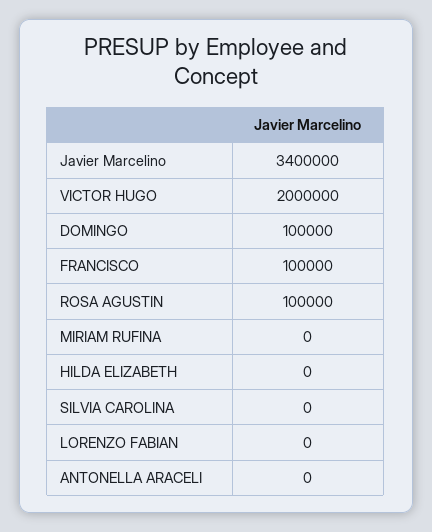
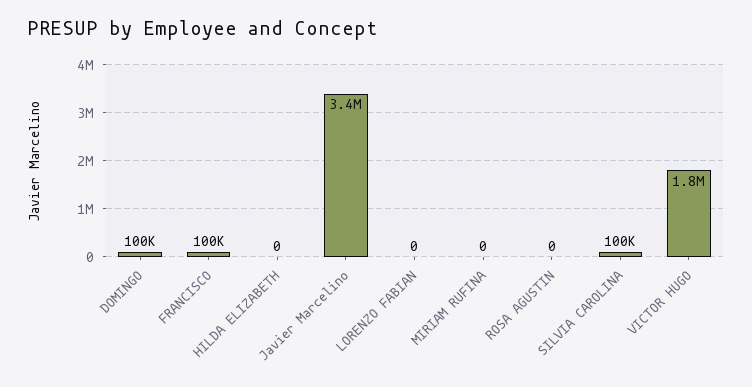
  {
    "Javier Marcelino": 3400000,
-   "VICTOR HUGO": 2000000,
+   "VICTOR HUGO": 1800000,
    "DOMINGO": 100000,
    "FRANCISCO": 100000,
-   "ROSA AGUSTIN": 100000,
+   "ROSA AGUSTIN": 0,
    "MIRIAM RUFINA": 0,
    "HILDA ELIZABETH": 0,
-   "SILVIA CAROLINA": 0,
+   "SILVIA CAROLINA": 100000,
-   "LORENZO FABIAN": 0,
+   "LORENZO FABIAN": 0
-   "ANTONELLA ARACELI": 0
  }

